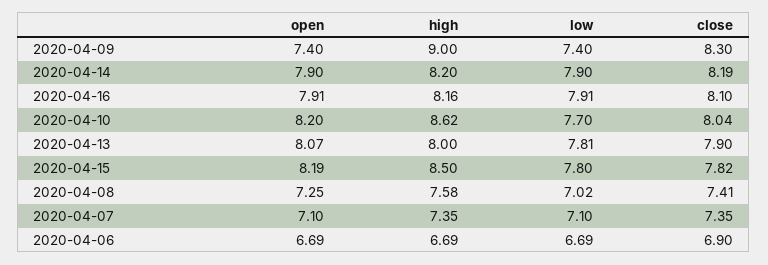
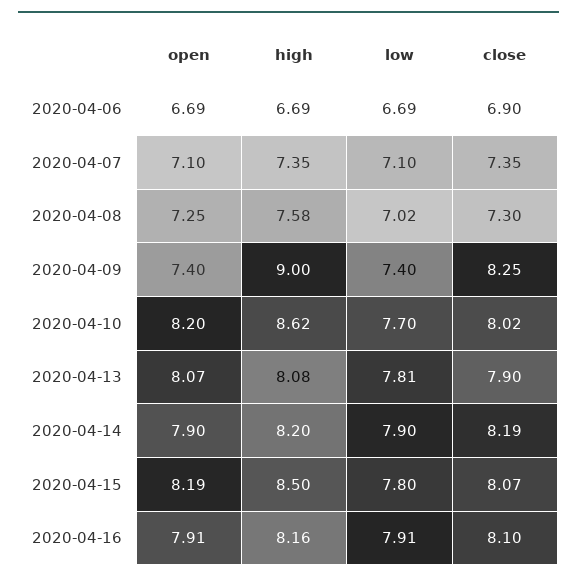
  {
    "open": {
      "2020-04-09": 7.4,
      "2020-04-14": 7.9,
      "2020-04-16": 7.91,
      "2020-04-10": 8.2,
      "2020-04-13": 8.07,
      "2020-04-15": 8.19,
      "2020-04-08": 7.25,
      "2020-04-07": 7.1,
      "2020-04-06": 6.69
    },
    "high": {
      "2020-04-09": 9,
      "2020-04-14": 8.2,
      "2020-04-16": 8.16,
      "2020-04-10": 8.62,
-     "2020-04-13": 8,
+     "2020-04-13": 8.08,
      "2020-04-15": 8.5,
      "2020-04-08": 7.58,
      "2020-04-07": 7.35,
      "2020-04-06": 6.69
    },
    "low": {
      "2020-04-09": 7.4,
      "2020-04-14": 7.9,
      "2020-04-16": 7.91,
      "2020-04-10": 7.7,
      "2020-04-13": 7.81,
      "2020-04-15": 7.8,
      "2020-04-08": 7.02,
      "2020-04-07": 7.1,
      "2020-04-06": 6.69
    },
    "close": {
-     "2020-04-09": 8.3,
+     "2020-04-09": 8.25,
      "2020-04-14": 8.19,
      "2020-04-16": 8.1,
-     "2020-04-10": 8.04,
+     "2020-04-10": 8.02,
      "2020-04-13": 7.9,
-     "2020-04-15": 7.82,
+     "2020-04-15": 8.07,
-     "2020-04-08": 7.41,
+     "2020-04-08": 7.3,
      "2020-04-07": 7.35,
      "2020-04-06": 6.9
    }
  }

